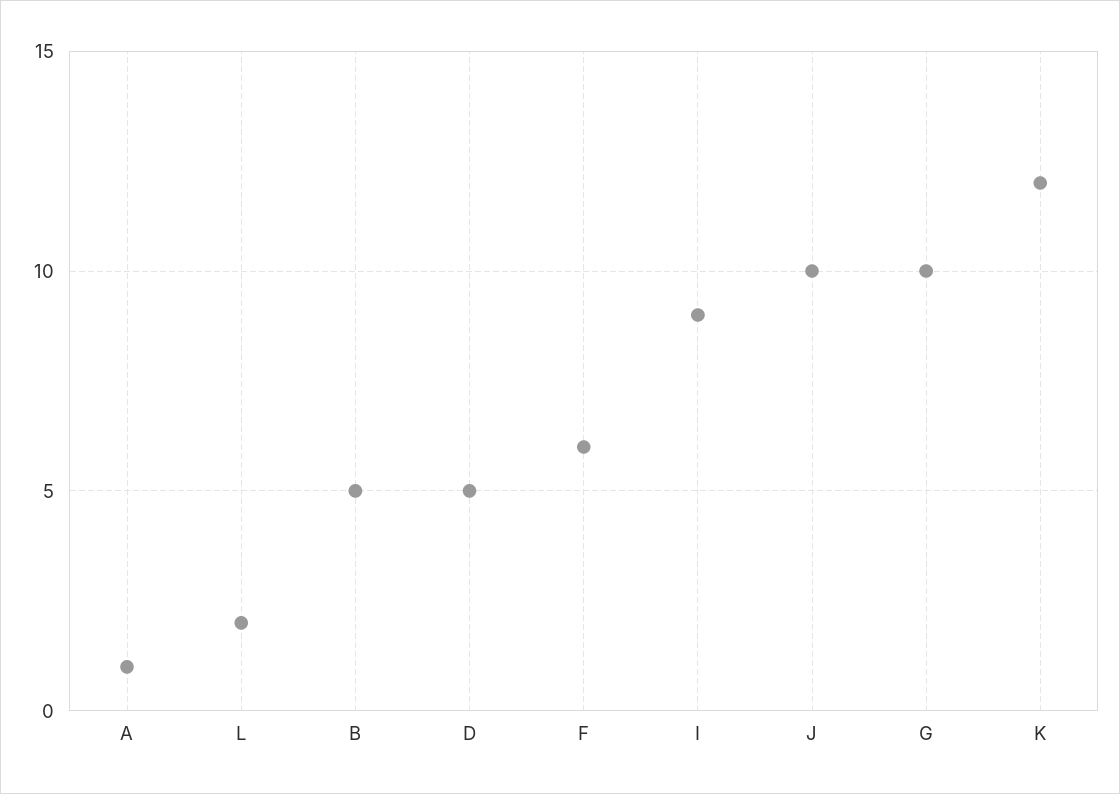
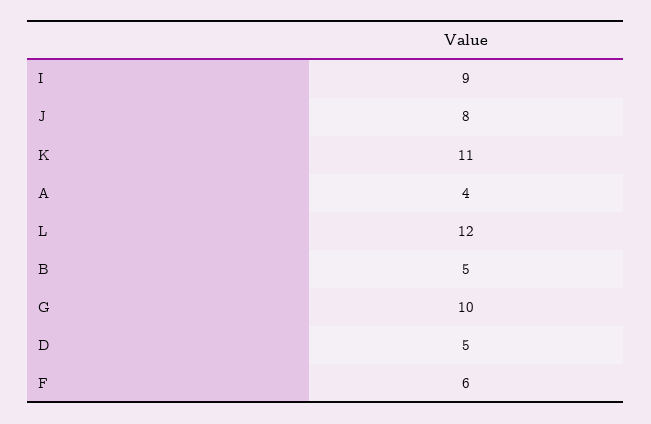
  {
-   "A": 1,
+   "A": 4,
-   "L": 2,
+   "L": 12,
    "B": 5,
    "D": 5,
    "F": 6,
    "I": 9,
-   "J": 10,
+   "J": 8,
    "G": 10,
-   "K": 12
+   "K": 11
  }

